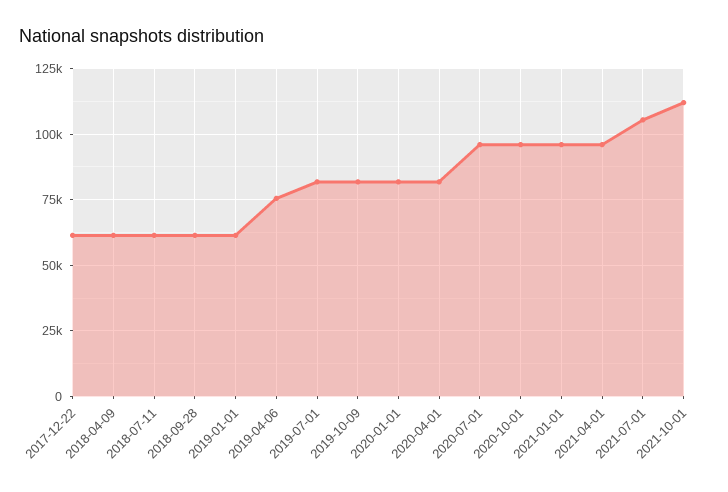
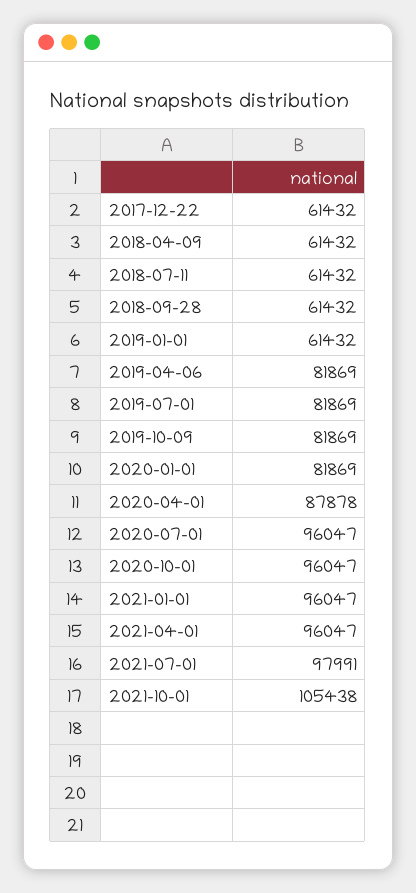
  {
    "2017-12-22": 61432,
    "2018-04-09": 61432,
    "2018-07-11": 61432,
    "2018-09-28": 61432,
    "2019-01-01": 61432,
-   "2019-04-06": 75000,
+   "2019-04-06": 81869,
    "2019-07-01": 81869,
    "2019-10-09": 81869,
    "2020-01-01": 81869,
-   "2020-04-01": 82500,
+   "2020-04-01": 87878,
    "2020-07-01": 96047,
    "2020-10-01": 96047,
    "2021-01-01": 96047,
    "2021-04-01": 96047,
-   "2021-07-01": 105000,
+   "2021-07-01": 97991,
-   "2021-10-01": 112500
+   "2021-10-01": 105438
  }

